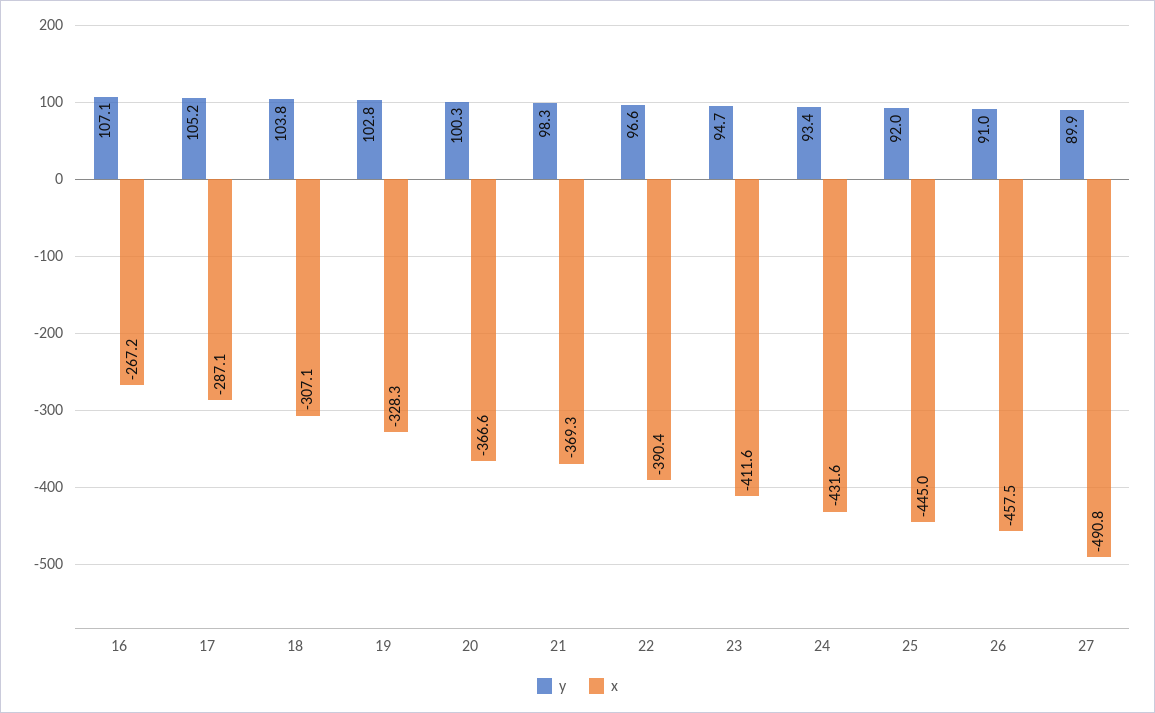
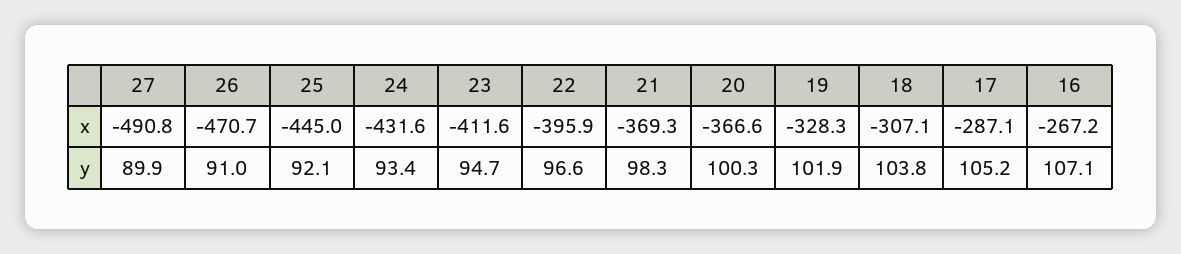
  {
    "y": {
      "16": 107.1,
      "17": 105.2,
      "18": 103.8,
-     "19": 102.8,
+     "19": 101.9,
      "20": 100.3,
      "21": 98.3,
      "22": 96.6,
      "23": 94.7,
      "24": 93.4,
-     "25": 92,
+     "25": 92.1,
      "26": 91,
      "27": 89.9
    },
    "x": {
      "16": -267.2,
      "17": -287.1,
      "18": -307.1,
      "19": -328.3,
      "20": -366.6,
      "21": -369.3,
-     "22": -390.4,
+     "22": -395.9,
      "23": -411.6,
      "24": -431.6,
      "25": -445,
-     "26": -457.5,
+     "26": -470.7,
      "27": -490.8
    }
  }

